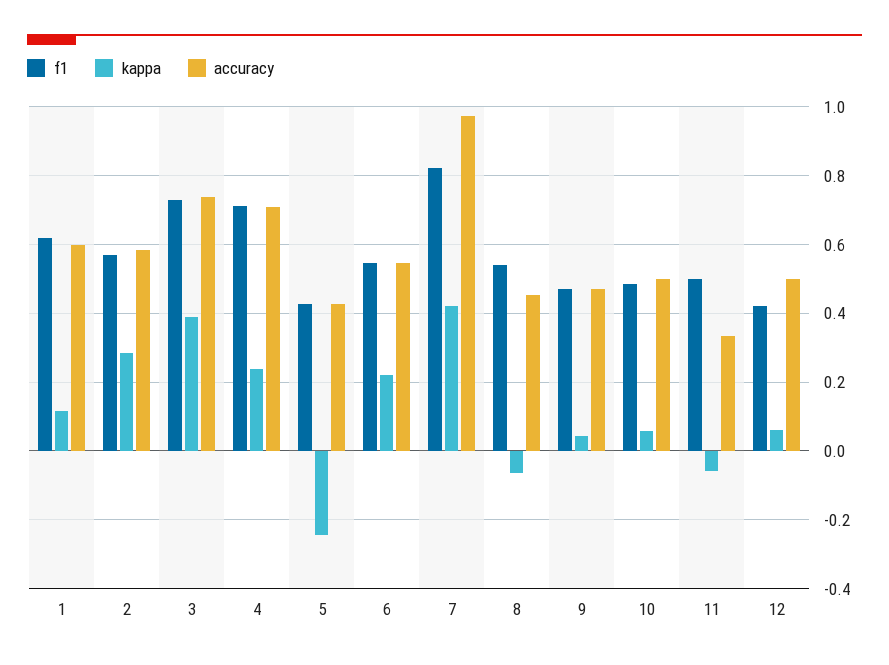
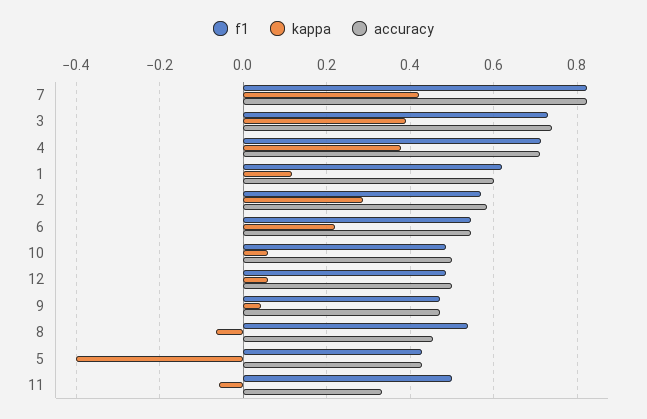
  {
    "f1": {
      "1": 0.62,
      "2": 0.56,
      "3": 0.72,
      "4": 0.72,
      "5": 0.42,
      "6": 0.54,
      "7": 0.82,
      "8": 0.54,
      "9": 0.48,
      "10": 0.48,
      "11": 0.5,
-     "12": 0.42
+     "12": 0.48
    },
    "kappa": {
      "1": 0.12,
      "2": 0.28,
      "3": 0.38,
-     "4": 0.24,
+     "4": 0.38,
-     "5": -0.24,
+     "5": -0.4,
      "6": 0.22,
      "7": 0.42,
      "8": -0.06,
      "9": 0.04,
      "10": 0.06,
      "11": -0.06,
      "12": 0.06
    },
    "accuracy": {
      "1": 0.6,
      "2": 0.58,
      "3": 0.74,
      "4": 0.7,
      "5": 0.42,
      "6": 0.54,
-     "7": 0.98,
+     "7": 0.82,
      "8": 0.46,
      "9": 0.48,
      "10": 0.5,
      "11": 0.34,
      "12": 0.5
    }
  }

